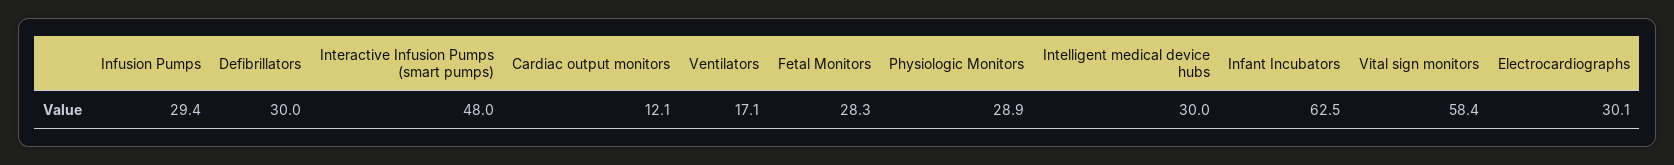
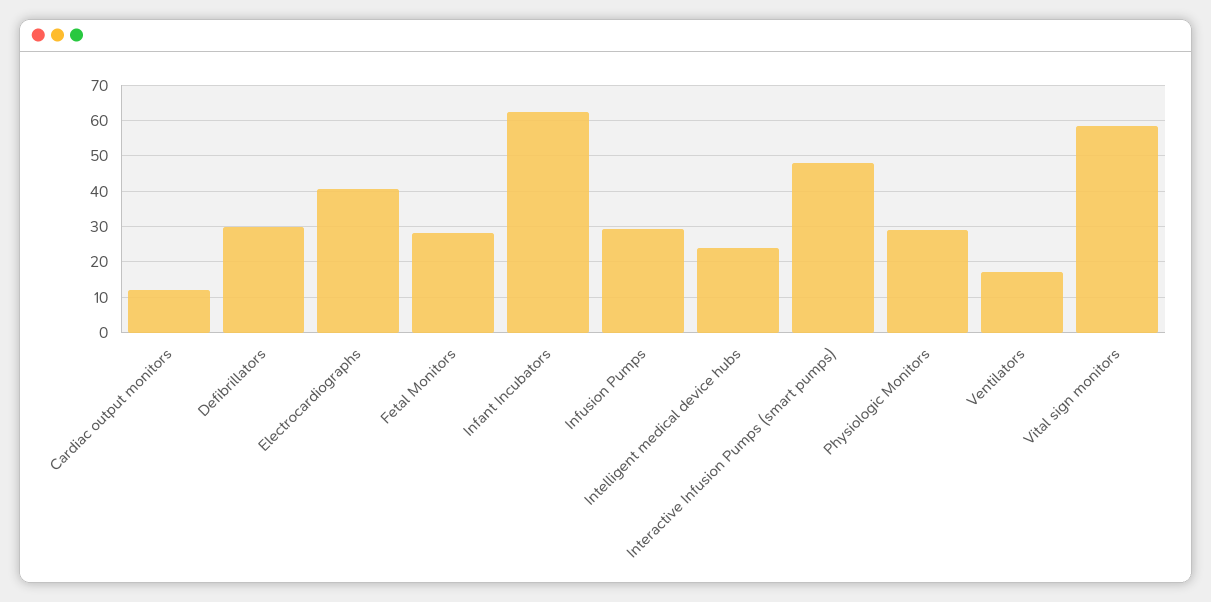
  {
    "Infusion Pumps": 29.4,
    "Defibrillators": 30,
    "Interactive Infusion Pumps (smart pumps)": 48,
    "Cardiac output monitors": 12.1,
    "Ventilators": 17.1,
    "Fetal Monitors": 28.3,
    "Physiologic Monitors": 28.9,
-   "Intelligent medical device hubs": 30,
+   "Intelligent medical device hubs": 24,
    "Infant Incubators": 62.5,
    "Vital sign monitors": 58.4,
-   "Electrocardiographs": 30.1
+   "Electrocardiographs": 40
  }

